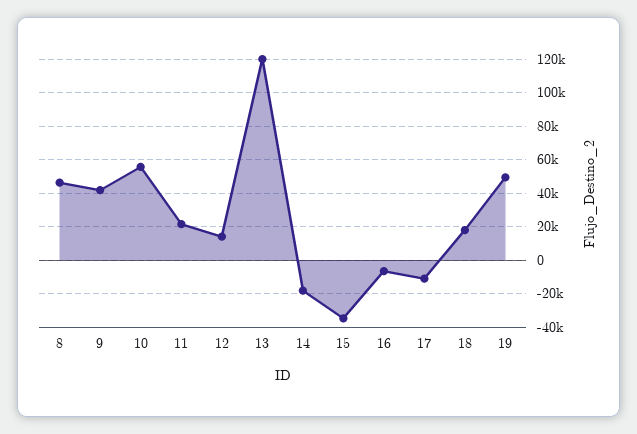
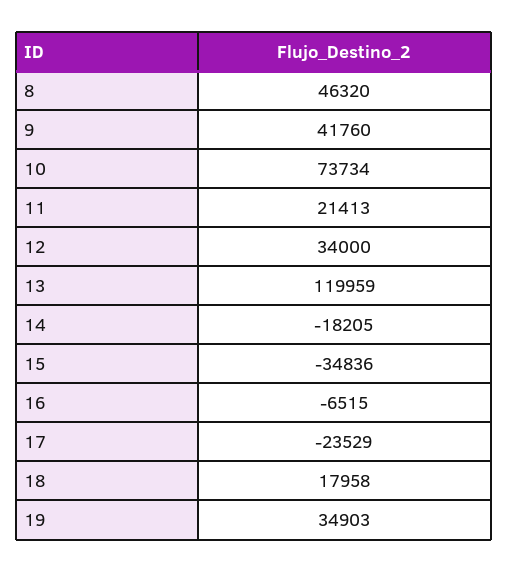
  {
    "8": 46320,
    "9": 41760,
-   "10": 55000,
+   "10": 73734,
    "11": 21413,
-   "12": 15000,
+   "12": 34000,
    "13": 119959,
    "14": -18205,
    "15": -34836,
    "16": -6515,
-   "17": -10000,
+   "17": -23529,
    "18": 17958,
-   "19": 50000
+   "19": 34903
  }

